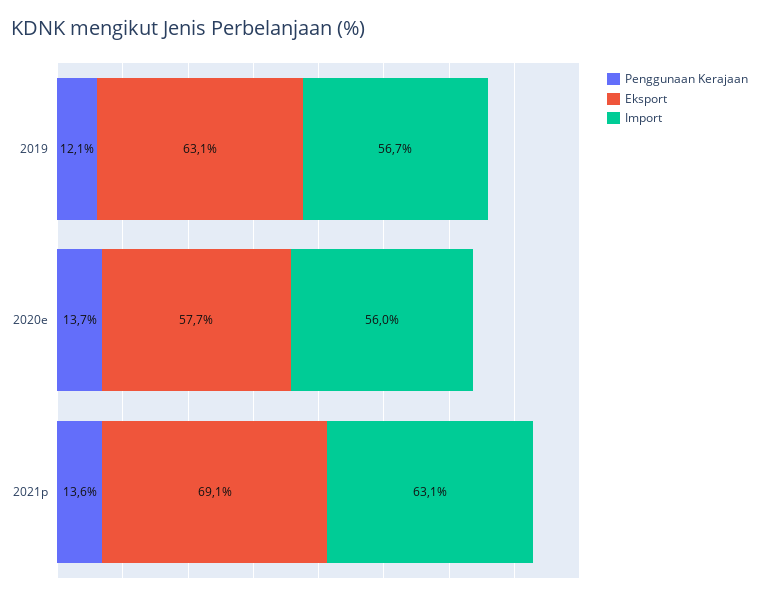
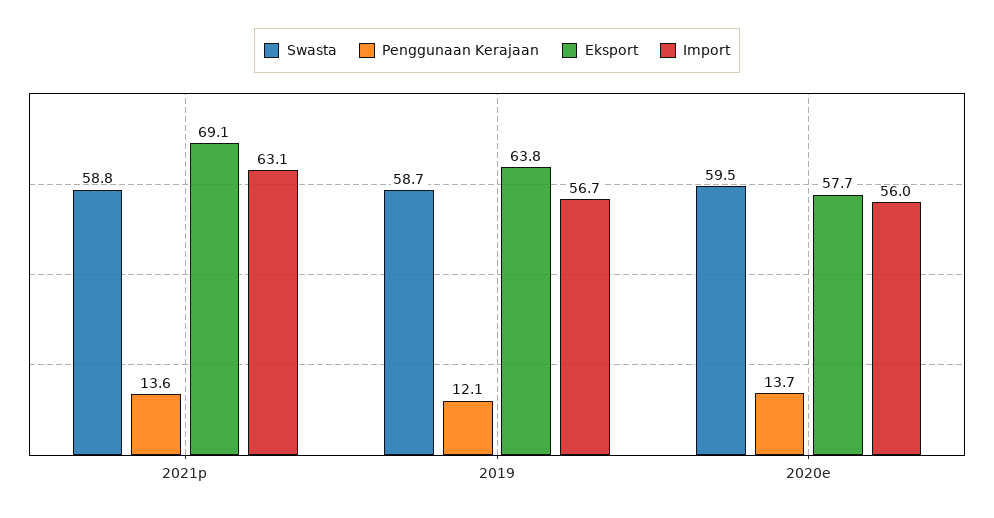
  {
    "Penggunaan Kerajaan": {
      "2019": 12.1,
      "2020e": 13.7,
      "2021p": 13.6
    },
    "Eksport": {
-     "2019": 63.1,
+     "2019": 63.8,
      "2020e": 57.7,
      "2021p": 69.1
    },
    "Import": {
      "2019": 56.7,
      "2020e": 56,
      "2021p": 63.1
-   }
+   },
+   "Swasta": {
+     "2021p": 58.8,
+     "2019": 58.7,
+     "2020e": 59.5
+   }
  }

